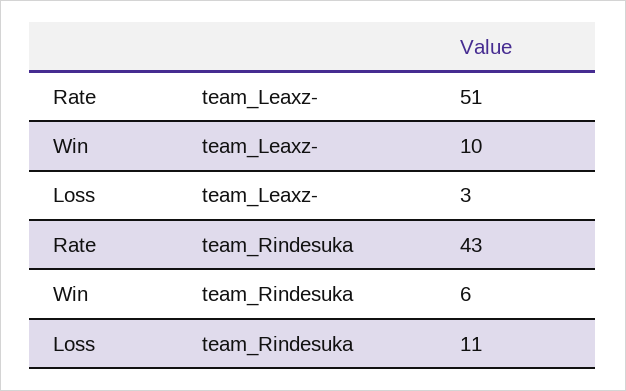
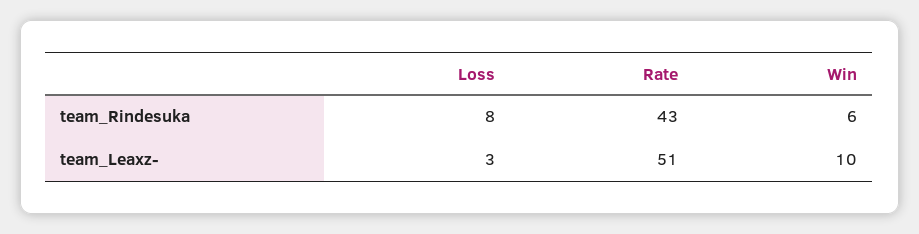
  {
    "Rate": {
      "team_Leaxz-": 51,
      "team_Rindesuka": 43
    },
    "Win": {
      "team_Leaxz-": 10,
      "team_Rindesuka": 6
    },
    "Loss": {
      "team_Leaxz-": 3,
-     "team_Rindesuka": 11
+     "team_Rindesuka": 8
    }
  }

